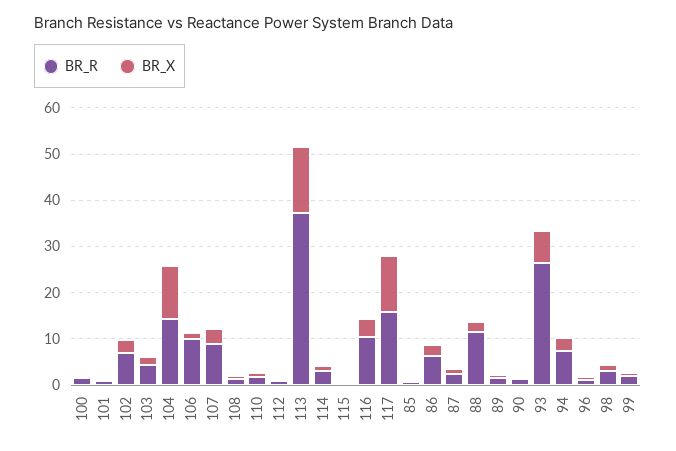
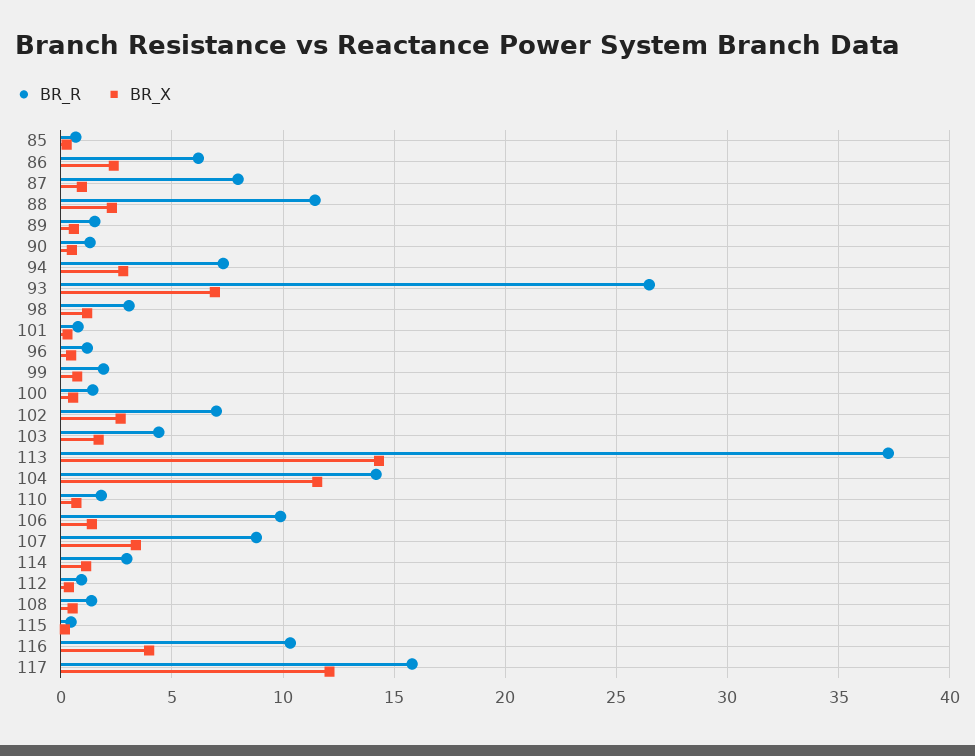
  {
    "BR_R": {
      "100": 1.5,
      "101": 1,
      "102": 7,
      "103": 4.5,
      "104": 14,
      "106": 10,
      "107": 9,
      "108": 1.5,
      "110": 2,
      "112": 1,
      "113": 37,
      "114": 3,
      "115": 0.5,
      "116": 10.5,
      "117": 16,
      "85": 0.5,
      "86": 6,
-     "87": 2,
+     "87": 8,
      "88": 11.5,
      "89": 1.5,
      "90": 1.5,
      "93": 26.5,
      "94": 7.5,
      "96": 1,
      "98": 3,
      "99": 2
    },
    "BR_X": {
      "100": 0.5,
      "101": 0.5,
      "102": 2.5,
      "103": 1.5,
      "104": 11.5,
      "106": 1.5,
      "107": 3.5,
      "108": 0.5,
      "110": 0.5,
      "112": 0.5,
      "113": 14.5,
      "114": 1,
      "115": 0,
      "116": 4,
      "117": 12,
      "85": 0.5,
      "86": 2.5,
      "87": 1,
      "88": 2.5,
      "89": 0.5,
      "90": 0.5,
      "93": 7,
      "94": 3,
      "96": 0.5,
      "98": 1,
      "99": 0.5
    }
  }

